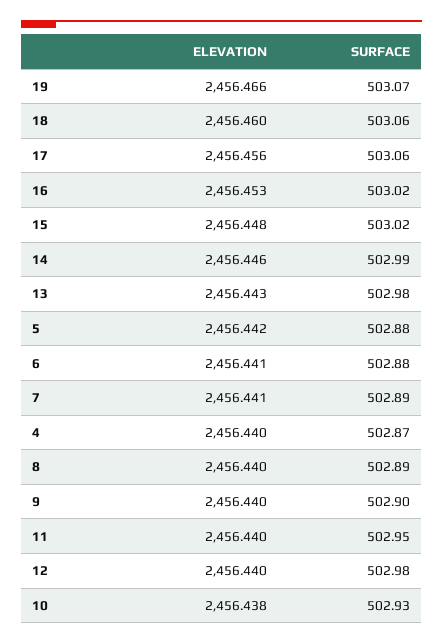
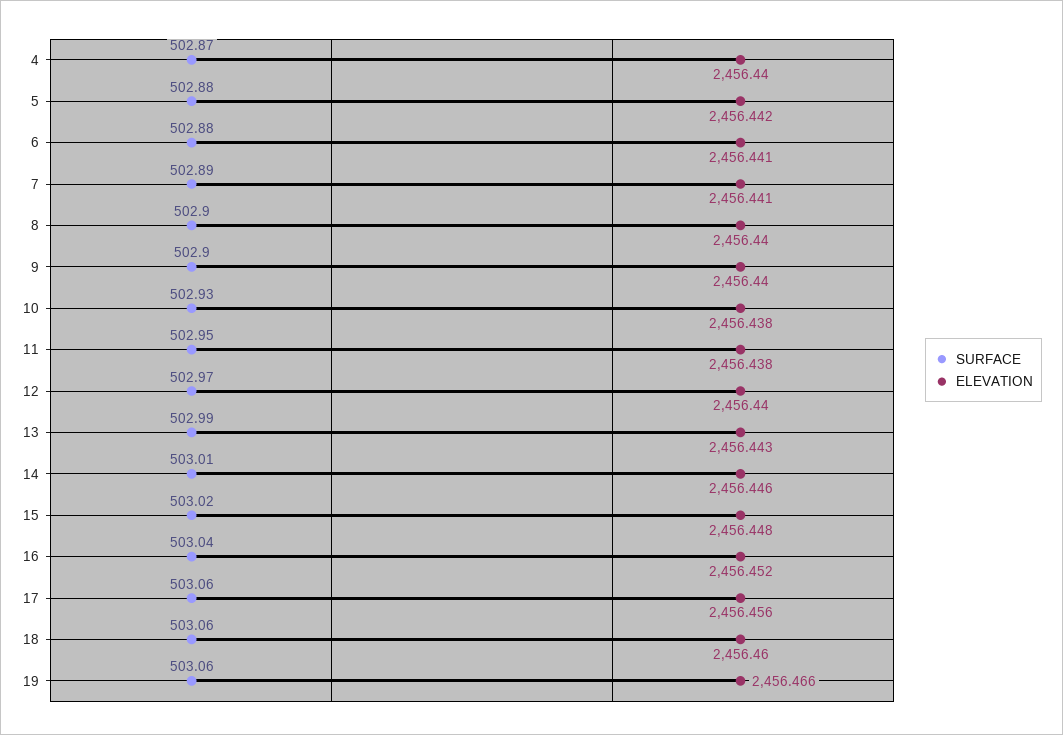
  {
    "ELEVATION": {
      "19": 2456.466,
      "18": 2456.46,
      "17": 2456.456,
-     "16": 2456.453,
+     "16": 2456.452,
      "15": 2456.448,
      "14": 2456.446,
      "13": 2456.443,
      "5": 2456.442,
      "6": 2456.441,
      "7": 2456.441,
      "4": 2456.44,
      "8": 2456.44,
      "9": 2456.44,
-     "11": 2456.44,
+     "11": 2456.438,
      "12": 2456.44,
      "10": 2456.438
    },
    "SURFACE": {
-     "19": 503.07,
+     "19": 503.06,
      "18": 503.06,
      "17": 503.06,
-     "16": 503.02,
+     "16": 503.04,
      "15": 503.02,
-     "14": 502.99,
+     "14": 503.01,
-     "13": 502.98,
+     "13": 502.99,
      "5": 502.88,
      "6": 502.88,
      "7": 502.89,
      "4": 502.87,
-     "8": 502.89,
+     "8": 502.9,
      "9": 502.9,
      "11": 502.95,
-     "12": 502.98,
+     "12": 502.97,
      "10": 502.93
    }
  }

